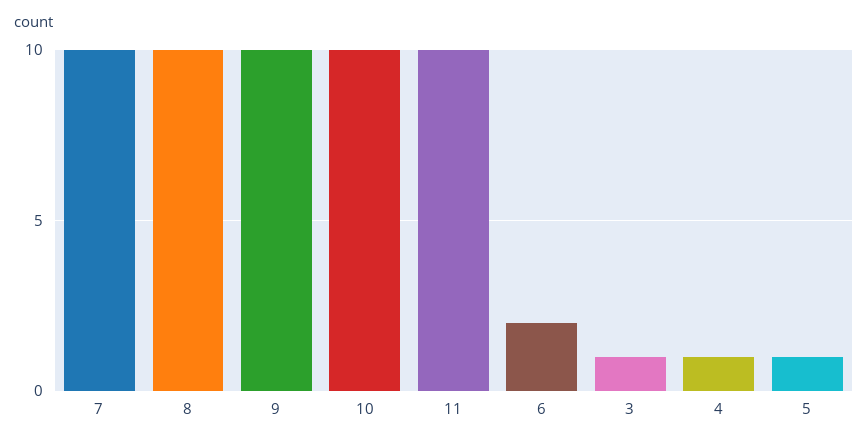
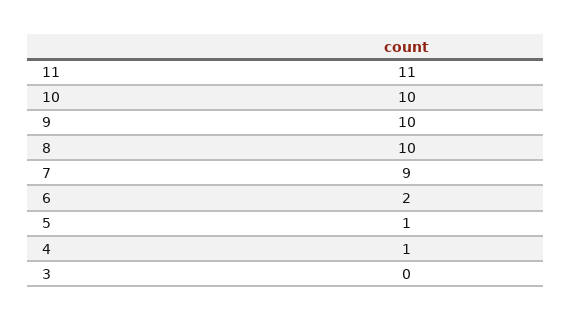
  {
-   "7": 10,
+   "7": 9,
    "8": 10,
    "9": 10,
    "10": 10,
-   "11": 10,
+   "11": 11,
    "6": 2,
-   "3": 1,
+   "3": 0,
    "4": 1,
    "5": 1
  }

